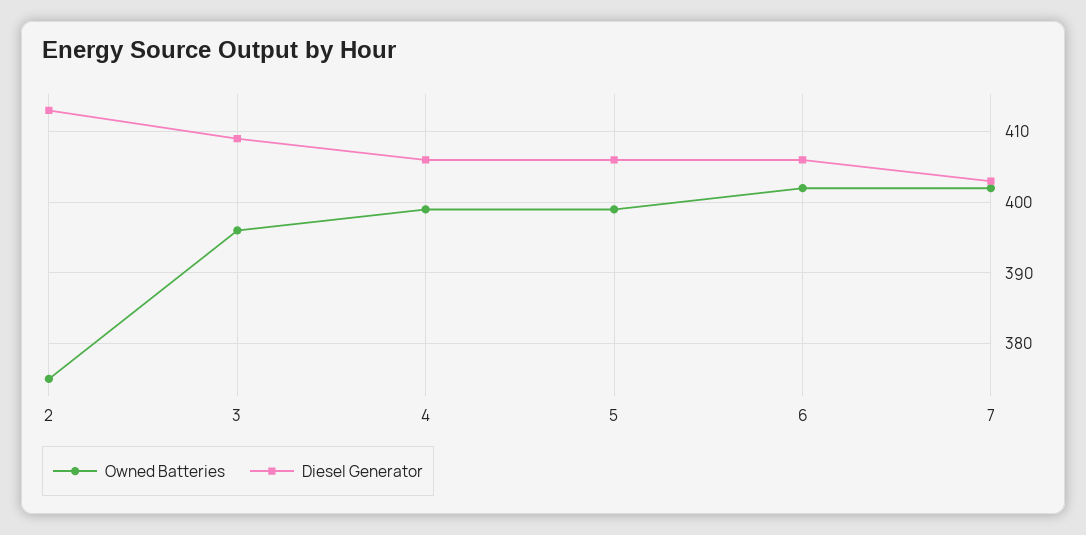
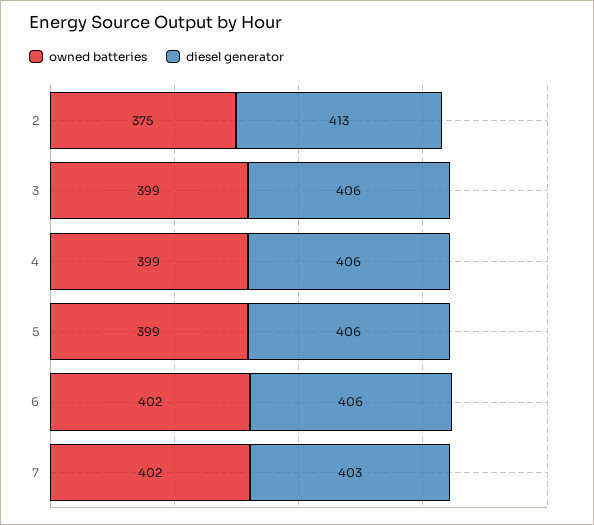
  {
    "Owned Batteries": {
      "2": 375,
-     "3": 396,
+     "3": 399,
      "4": 399,
      "5": 399,
      "6": 402,
      "7": 402
    },
    "Diesel Generator": {
      "2": 413,
-     "3": 409,
+     "3": 406,
      "4": 406,
      "5": 406,
      "6": 406,
      "7": 403
    }
  }

